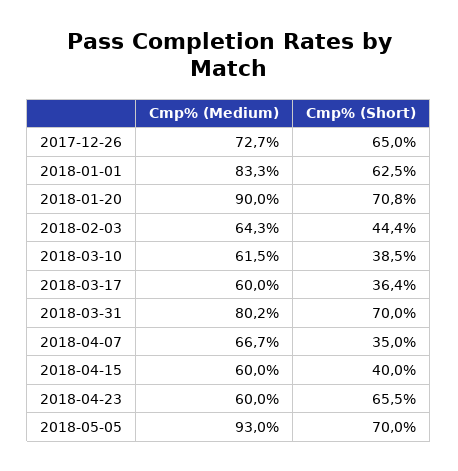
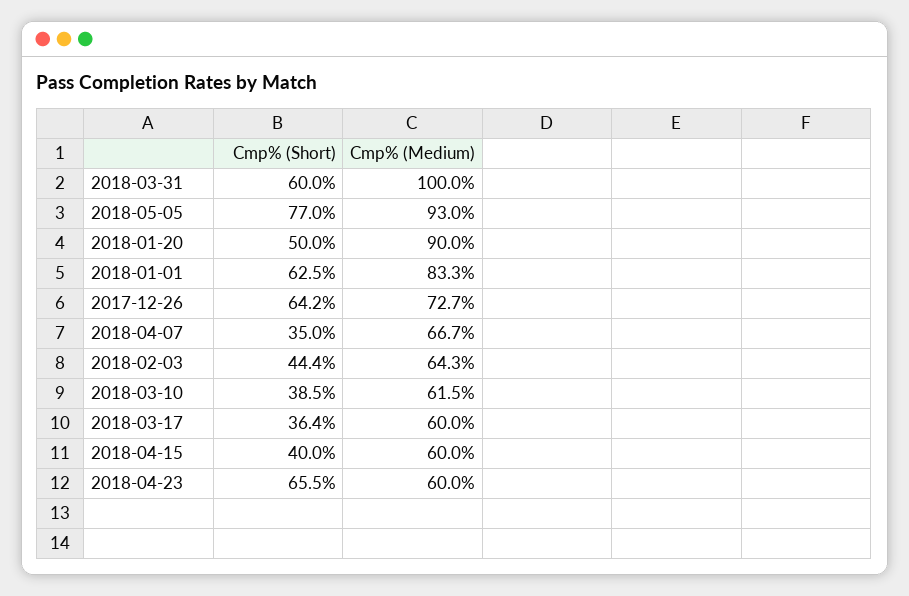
  {
    "Cmp% (Medium)": {
      "2017-12-26": 72.7,
      "2018-01-01": 83.3,
      "2018-01-20": 90,
      "2018-02-03": 64.3,
      "2018-03-10": 61.5,
      "2018-03-17": 60,
-     "2018-03-31": 80.2,
+     "2018-03-31": 100,
      "2018-04-07": 66.7,
      "2018-04-15": 60,
      "2018-04-23": 60,
      "2018-05-05": 93
    },
    "Cmp% (Short)": {
-     "2017-12-26": 65,
+     "2017-12-26": 64.2,
      "2018-01-01": 62.5,
-     "2018-01-20": 70.8,
+     "2018-01-20": 50,
      "2018-02-03": 44.4,
      "2018-03-10": 38.5,
      "2018-03-17": 36.4,
-     "2018-03-31": 70,
+     "2018-03-31": 60,
      "2018-04-07": 35,
      "2018-04-15": 40,
      "2018-04-23": 65.5,
-     "2018-05-05": 70
+     "2018-05-05": 77
    }
  }

